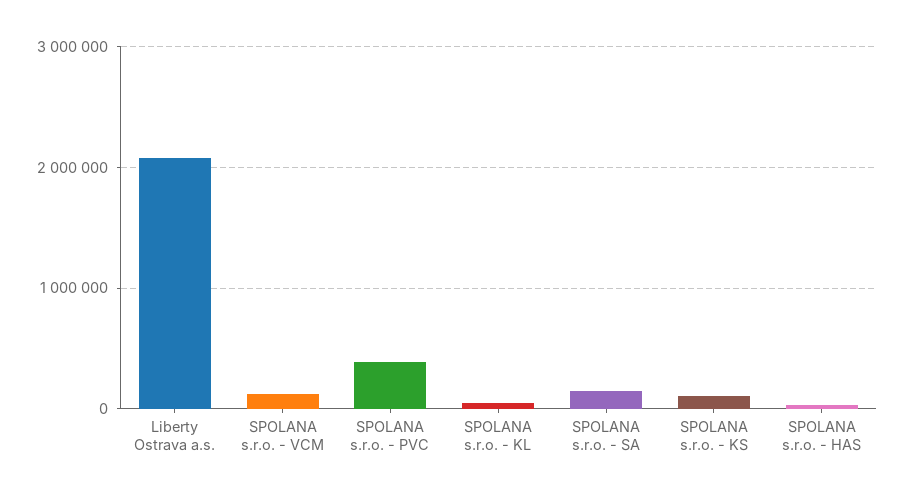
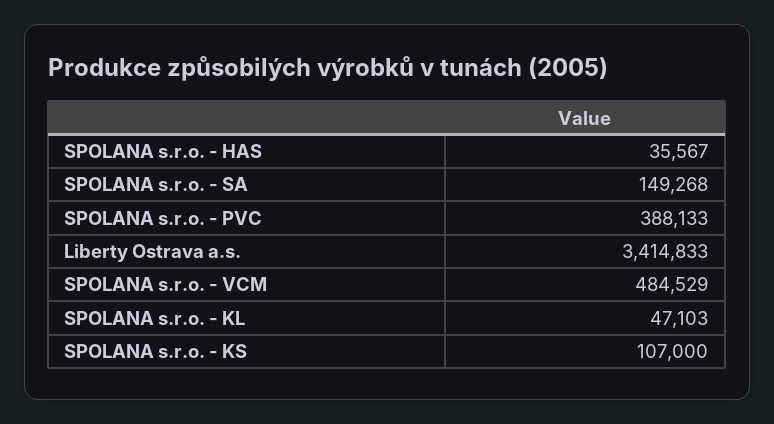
  {
-   "Liberty Ostrava a.s.": 2100000,
+   "Liberty Ostrava a.s.": 3414833,
-   "SPOLANA s.r.o. - VCM": 100000,
+   "SPOLANA s.r.o. - VCM": 484529,
    "SPOLANA s.r.o. - PVC": 388133,
    "SPOLANA s.r.o. - KL": 47103,
    "SPOLANA s.r.o. - SA": 149268,
    "SPOLANA s.r.o. - KS": 107000,
    "SPOLANA s.r.o. - HAS": 35567
  }

